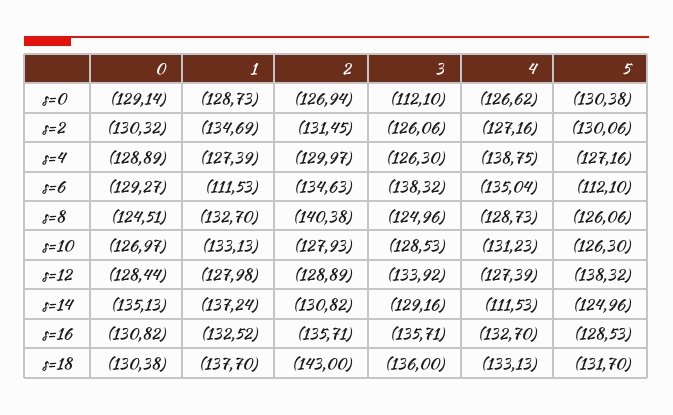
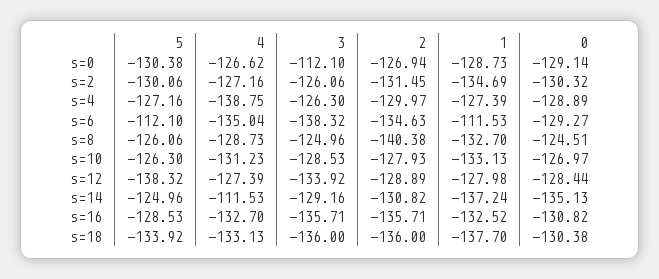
  {
    "0": {
      "s=0": -129.14,
      "s=2": -130.32,
      "s=4": -128.89,
      "s=6": -129.27,
      "s=8": -124.51,
      "s=10": -126.97,
      "s=12": -128.44,
      "s=14": -135.13,
      "s=16": -130.82,
      "s=18": -130.38
    },
    "1": {
      "s=0": -128.73,
      "s=2": -134.69,
      "s=4": -127.39,
      "s=6": -111.53,
      "s=8": -132.7,
      "s=10": -133.13,
      "s=12": -127.98,
      "s=14": -137.24,
      "s=16": -132.52,
      "s=18": -137.7
    },
    "2": {
      "s=0": -126.94,
      "s=2": -131.45,
      "s=4": -129.97,
      "s=6": -134.63,
      "s=8": -140.38,
      "s=10": -127.93,
      "s=12": -128.89,
      "s=14": -130.82,
      "s=16": -135.71,
-     "s=18": -143
+     "s=18": -136
    },
    "3": {
      "s=0": -112.1,
      "s=2": -126.06,
      "s=4": -126.3,
      "s=6": -138.32,
      "s=8": -124.96,
      "s=10": -128.53,
      "s=12": -133.92,
      "s=14": -129.16,
      "s=16": -135.71,
      "s=18": -136
    },
    "4": {
      "s=0": -126.62,
      "s=2": -127.16,
      "s=4": -138.75,
      "s=6": -135.04,
      "s=8": -128.73,
      "s=10": -131.23,
      "s=12": -127.39,
      "s=14": -111.53,
      "s=16": -132.7,
      "s=18": -133.13
    },
    "5": {
      "s=0": -130.38,
      "s=2": -130.06,
      "s=4": -127.16,
      "s=6": -112.1,
      "s=8": -126.06,
      "s=10": -126.3,
      "s=12": -138.32,
      "s=14": -124.96,
      "s=16": -128.53,
-     "s=18": -131.7
+     "s=18": -133.92
    }
  }

